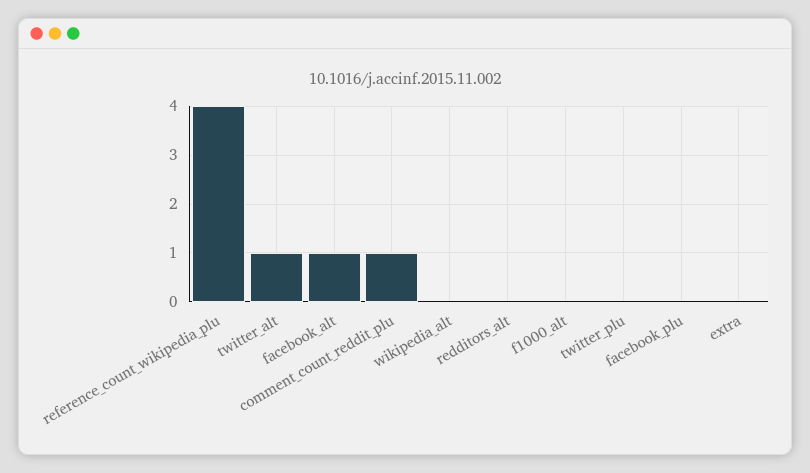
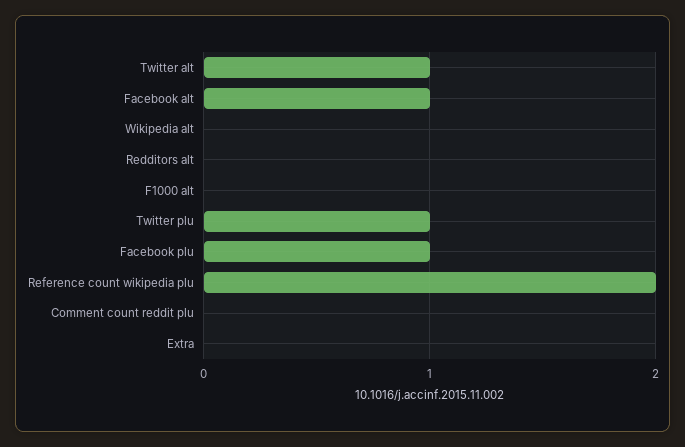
  {
-   "reference_count_wikipedia_plu": 4,
+   "reference_count_wikipedia_plu": 2,
    "twitter_alt": 1,
    "facebook_alt": 1,
-   "comment_count_reddit_plu": 1,
+   "comment_count_reddit_plu": 0,
    "wikipedia_alt": 0,
    "redditors_alt": 0,
    "f1000_alt": 0,
-   "twitter_plu": 0,
+   "twitter_plu": 1,
-   "facebook_plu": 0,
+   "facebook_plu": 1,
    "extra": 0
  }

